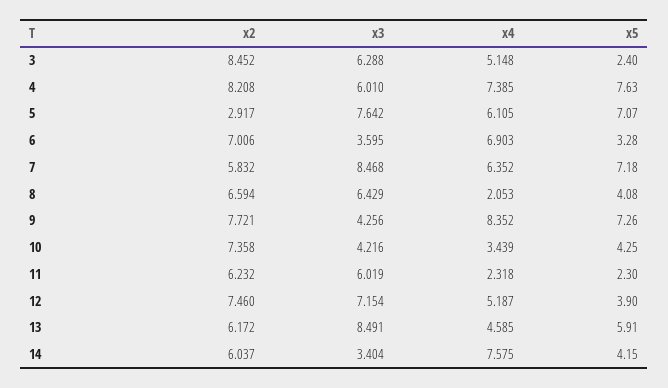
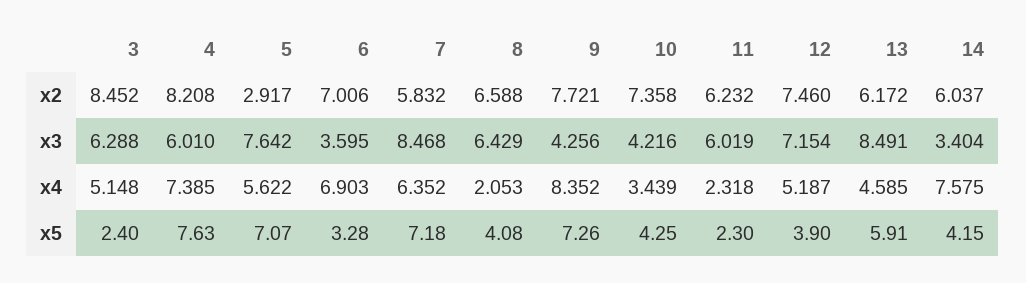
  {
    "x2": {
      "3": 8.452,
      "4": 8.208,
      "5": 2.917,
      "6": 7.006,
      "7": 5.832,
-     "8": 6.594,
+     "8": 6.588,
      "9": 7.721,
      "10": 7.358,
      "11": 6.232,
      "12": 7.46,
      "13": 6.172,
      "14": 6.037
    },
    "x3": {
      "3": 6.288,
      "4": 6.01,
      "5": 7.642,
      "6": 3.595,
      "7": 8.468,
      "8": 6.429,
      "9": 4.256,
      "10": 4.216,
      "11": 6.019,
      "12": 7.154,
      "13": 8.491,
      "14": 3.404
    },
    "x4": {
      "3": 5.148,
      "4": 7.385,
-     "5": 6.105,
+     "5": 5.622,
      "6": 6.903,
      "7": 6.352,
      "8": 2.053,
      "9": 8.352,
      "10": 3.439,
      "11": 2.318,
      "12": 5.187,
      "13": 4.585,
      "14": 7.575
    },
    "x5": {
      "3": 2.4,
      "4": 7.63,
      "5": 7.07,
      "6": 3.28,
      "7": 7.18,
      "8": 4.08,
      "9": 7.26,
      "10": 4.25,
      "11": 2.3,
      "12": 3.9,
      "13": 5.91,
      "14": 4.15
    }
  }

